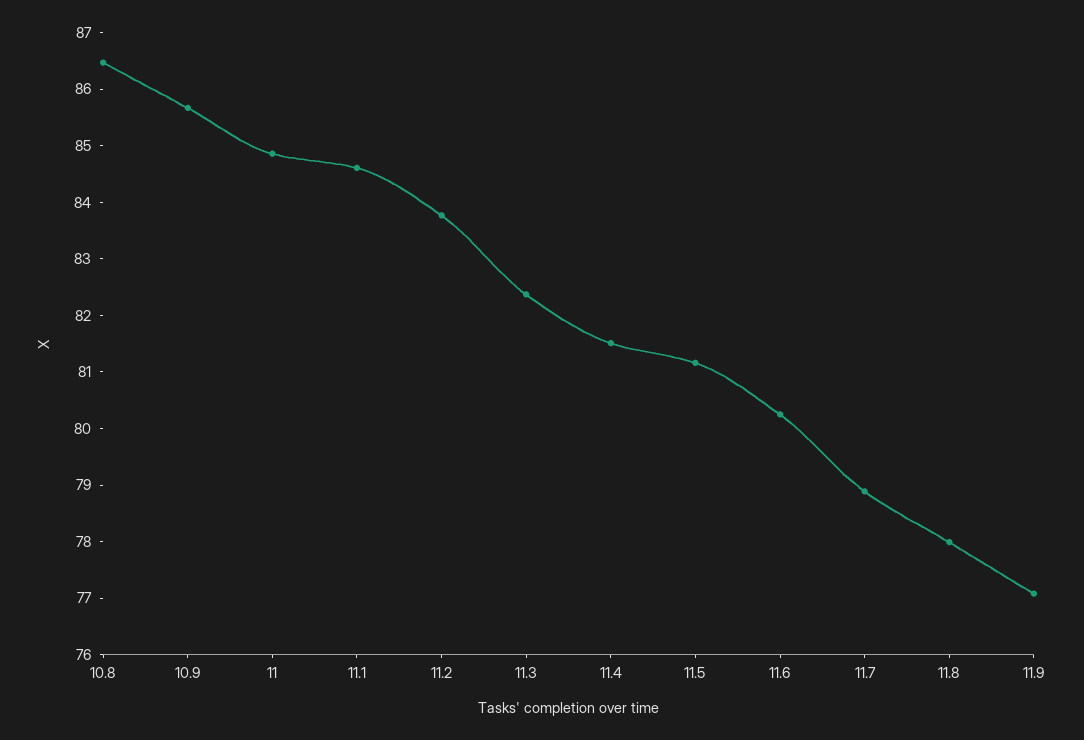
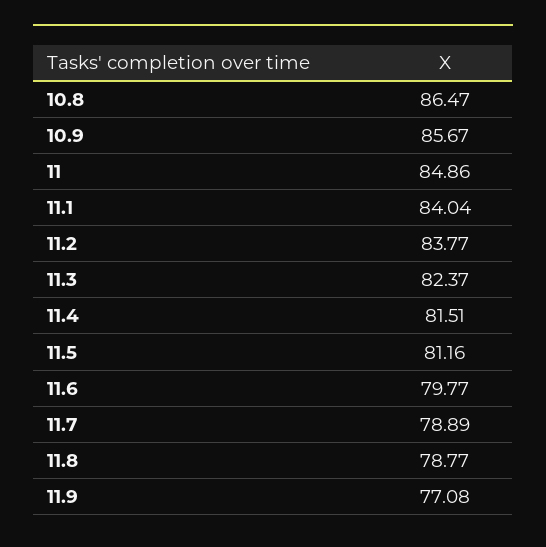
  {
    "10.8": 86.47,
    "10.9": 85.67,
    "11": 84.86,
-   "11.1": 84.6,
+   "11.1": 84.04,
    "11.2": 83.77,
    "11.3": 82.37,
    "11.4": 81.51,
    "11.5": 81.16,
-   "11.6": 80.2,
+   "11.6": 79.77,
    "11.7": 78.89,
-   "11.8": 78,
+   "11.8": 78.77,
    "11.9": 77.08
  }

